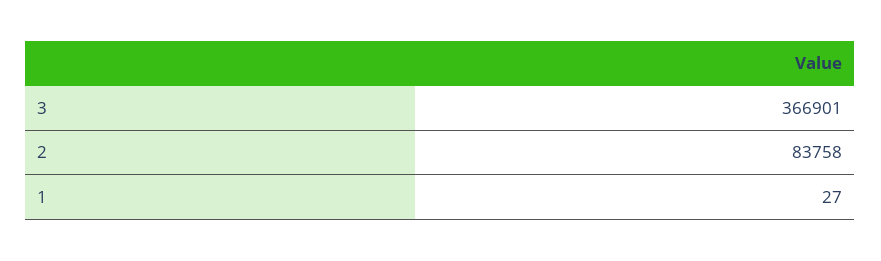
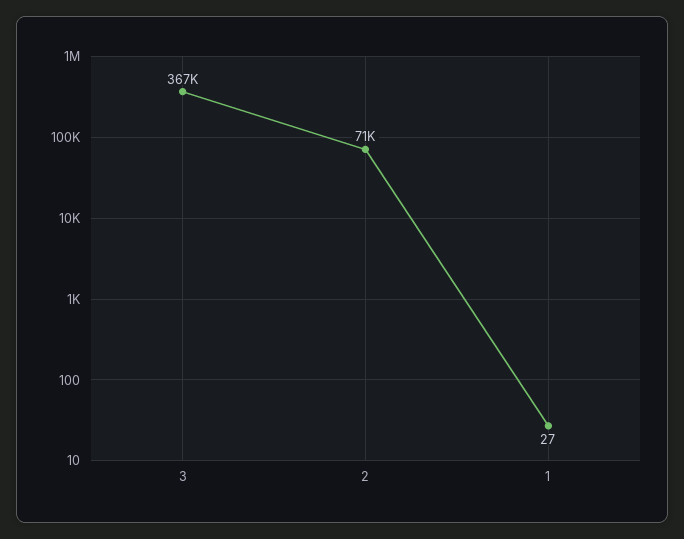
  {
    "3": 366901,
-   "2": 83758,
+   "2": 71000,
    "1": 27
  }

